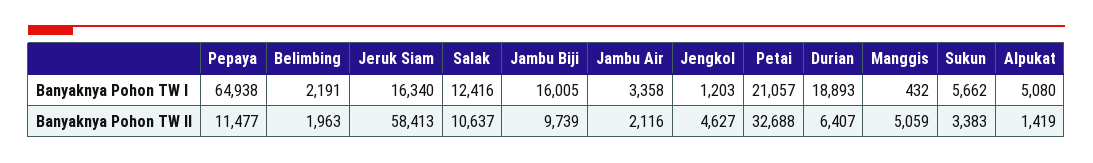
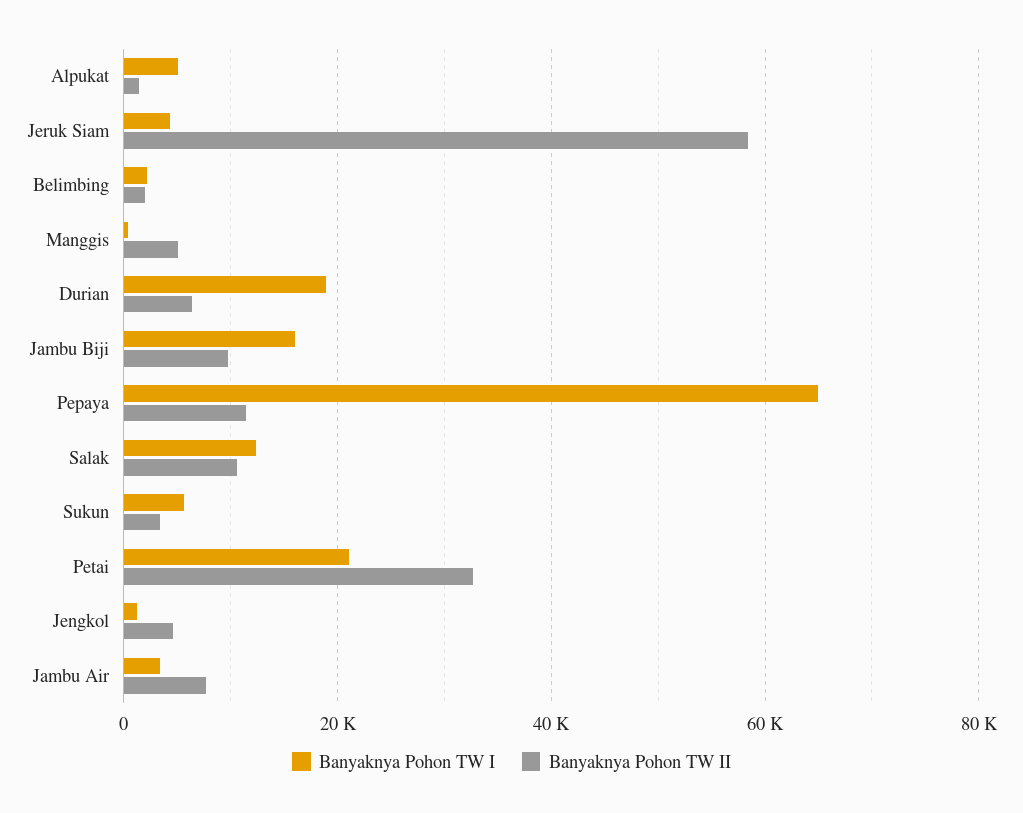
  {
    "Banyaknya Pohon TW I": {
      "Pepaya": 64938,
      "Belimbing": 2191,
-     "Jeruk Siam": 16340,
+     "Jeruk Siam": 4000,
      "Salak": 12416,
      "Jambu Biji": 16005,
      "Jambu Air": 3358,
      "Jengkol": 1203,
      "Petai": 21057,
      "Durian": 18893,
      "Manggis": 432,
      "Sukun": 5662,
      "Alpukat": 5080
    },
    "Banyaknya Pohon TW II": {
      "Pepaya": 11477,
      "Belimbing": 1963,
      "Jeruk Siam": 58413,
      "Salak": 10637,
      "Jambu Biji": 9739,
-     "Jambu Air": 2116,
+     "Jambu Air": 8000,
      "Jengkol": 4627,
      "Petai": 32688,
      "Durian": 6407,
      "Manggis": 5059,
      "Sukun": 3383,
      "Alpukat": 1419
    }
  }

